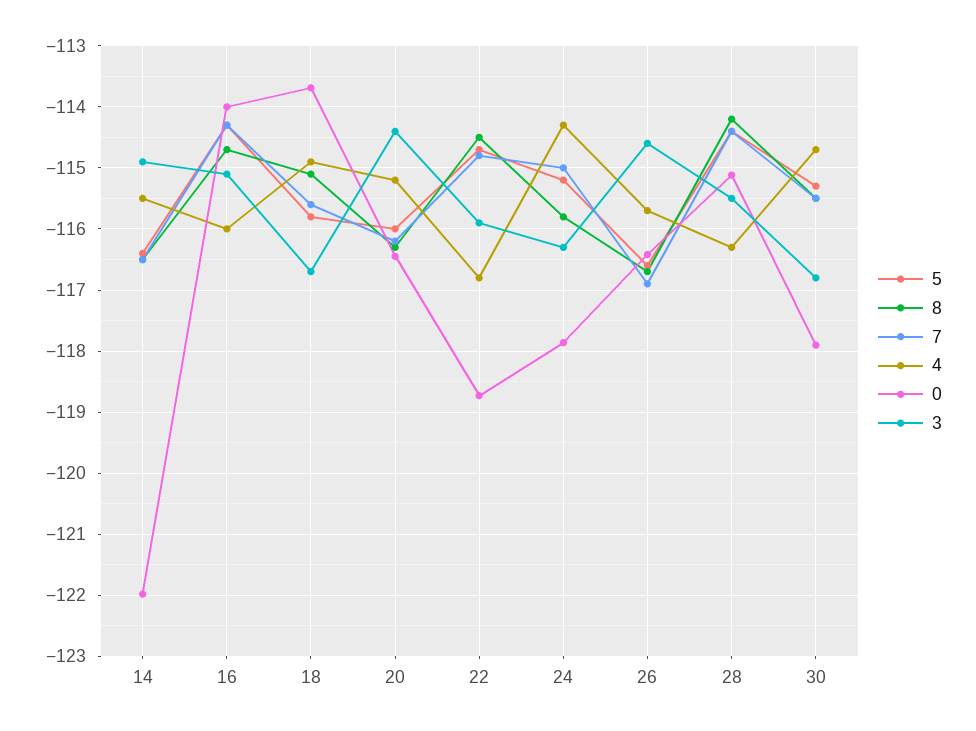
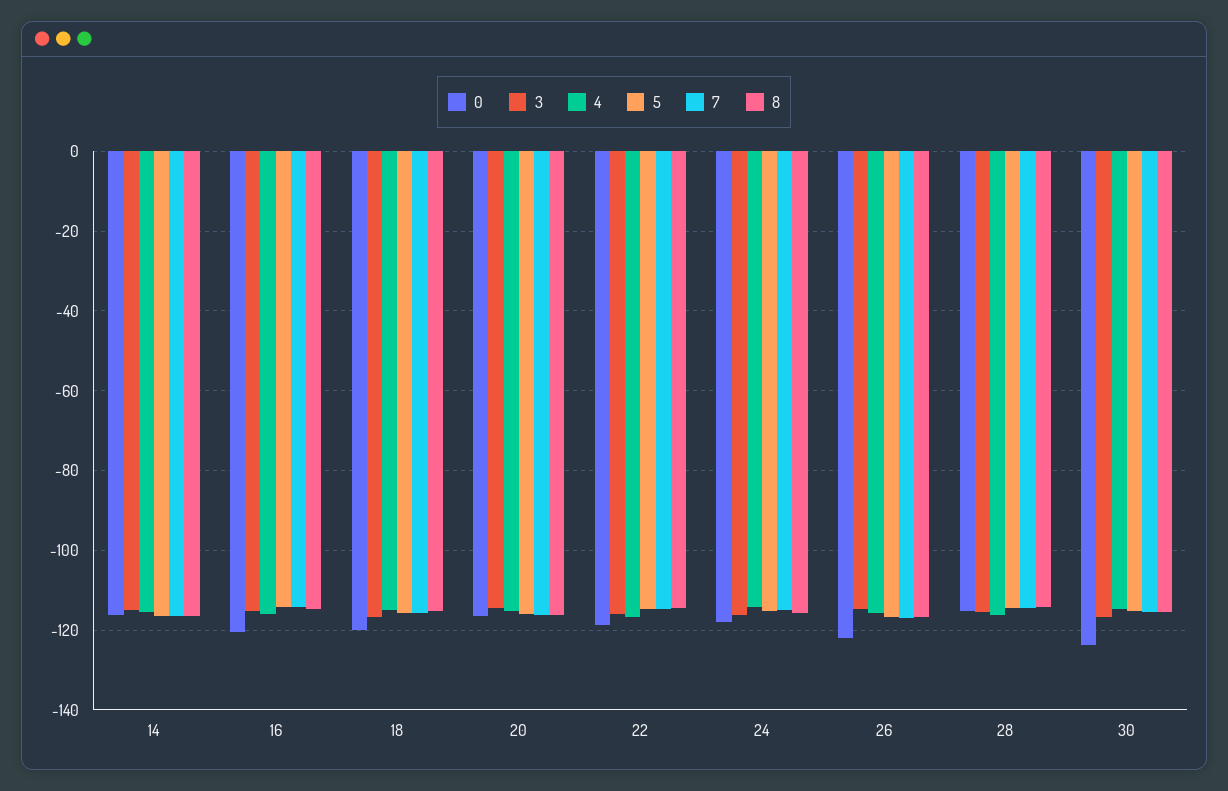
  {
    "5": {
      "14": -116.4,
      "16": -114.3,
      "18": -115.8,
      "20": -116,
      "22": -114.7,
      "24": -115.2,
      "26": -116.6,
      "28": -114.4,
      "30": -115.3
    },
    "8": {
      "14": -116.5,
      "16": -114.7,
      "18": -115.1,
      "20": -116.3,
      "22": -114.5,
      "24": -115.8,
      "26": -116.7,
      "28": -114.2,
      "30": -115.5
    },
    "7": {
      "14": -116.5,
      "16": -114.3,
      "18": -115.6,
      "20": -116.2,
      "22": -114.8,
      "24": -115,
      "26": -116.9,
      "28": -114.4,
      "30": -115.5
    },
    "4": {
      "14": -115.5,
      "16": -116,
      "18": -114.9,
      "20": -115.2,
      "22": -116.8,
      "24": -114.3,
      "26": -115.7,
      "28": -116.3,
      "30": -114.7
    },
    "0": {
-     "14": -122,
+     "14": -116,
-     "16": -114,
+     "16": -120,
-     "18": -113.7,
+     "18": -120,
      "20": -116.5,
      "22": -118.7,
      "24": -117.9,
-     "26": -116.4,
+     "26": -122,
      "28": -115.1,
-     "30": -117.9
+     "30": -124
    },
    "3": {
      "14": -114.9,
      "16": -115.1,
      "18": -116.7,
      "20": -114.4,
      "22": -115.9,
      "24": -116.3,
      "26": -114.6,
      "28": -115.5,
      "30": -116.8
    }
  }

